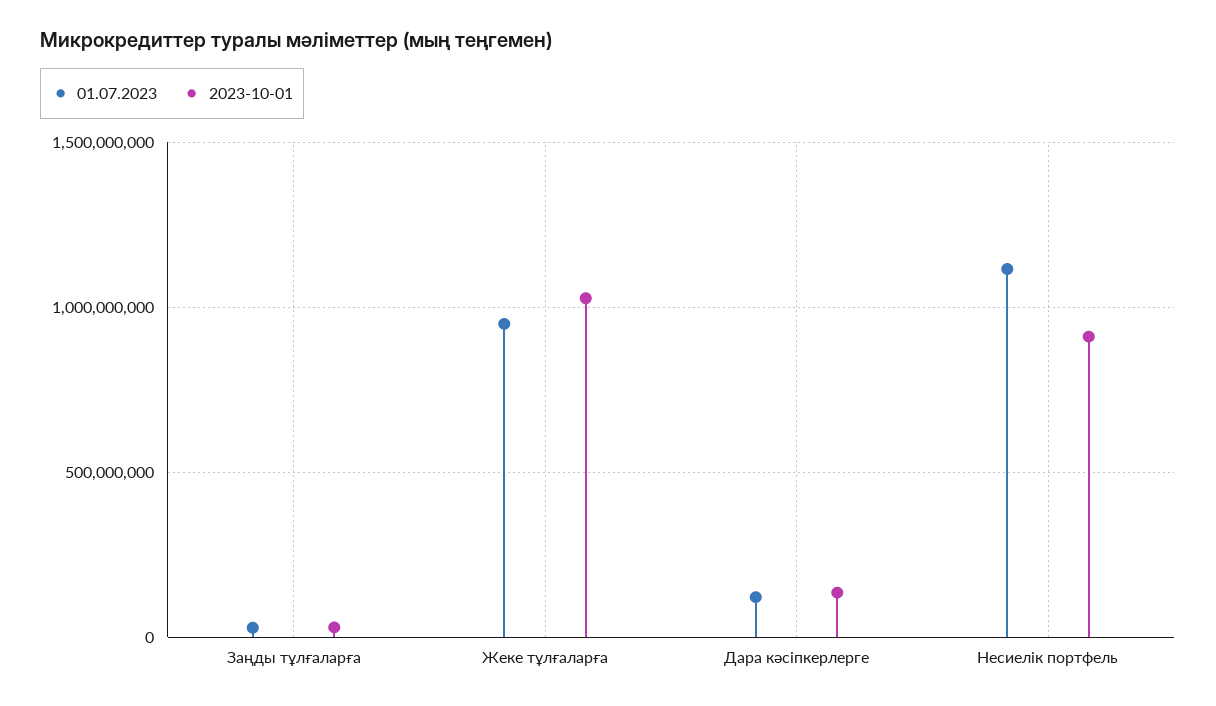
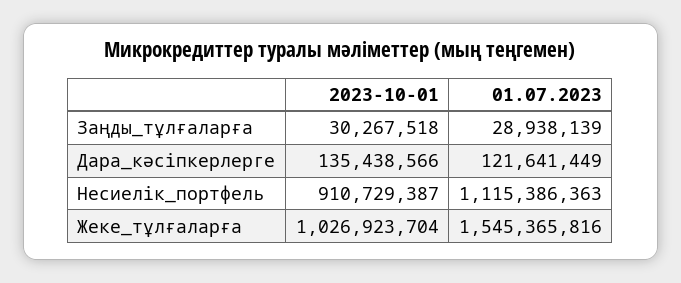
  {
    "01.07.2023": {
      "Заңды тұлғаларға": 28938139,
-     "Жеке тұлғаларға": 950000000,
+     "Жеке тұлғаларға": 1545365816,
      "Дара кәсіпкерлерге": 121641449,
      "Несиелік портфель": 1115386363
    },
    "2023-10-01": {
      "Заңды тұлғаларға": 30267518,
      "Жеке тұлғаларға": 1026923704,
      "Дара кәсіпкерлерге": 135438566,
      "Несиелік портфель": 910729387
    }
  }

